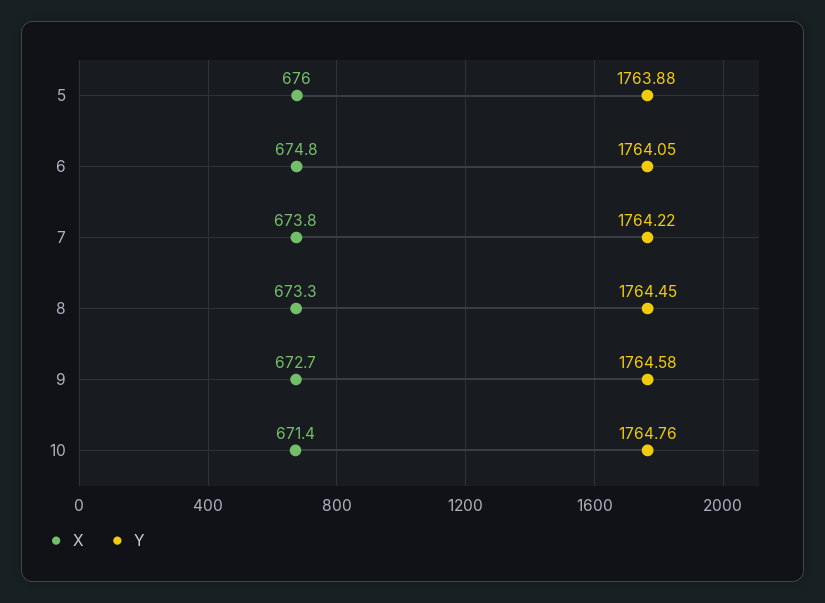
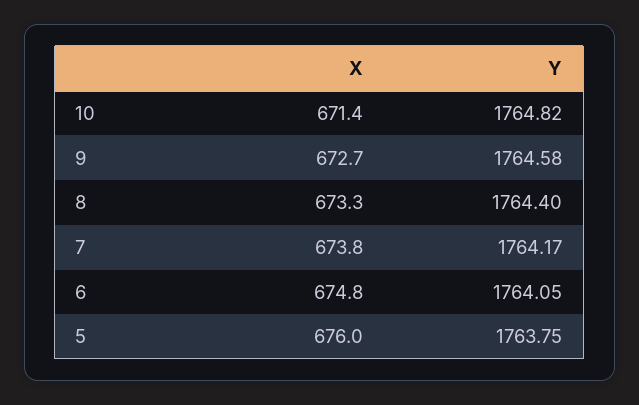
  {
    "X": {
      "5": 676,
      "6": 674.8,
      "7": 673.8,
      "8": 673.3,
      "9": 672.7,
      "10": 671.4
    },
    "Y": {
-     "5": 1763.88,
+     "5": 1763.75,
      "6": 1764.05,
-     "7": 1764.22,
+     "7": 1764.17,
-     "8": 1764.45,
+     "8": 1764.4,
      "9": 1764.58,
-     "10": 1764.76
+     "10": 1764.82
    }
  }

